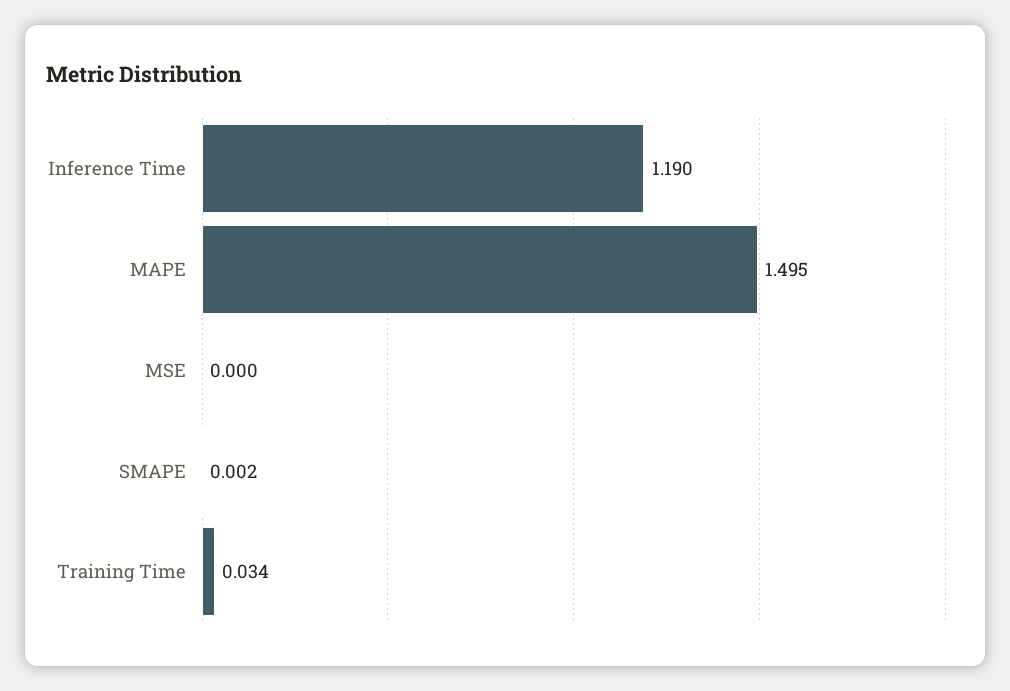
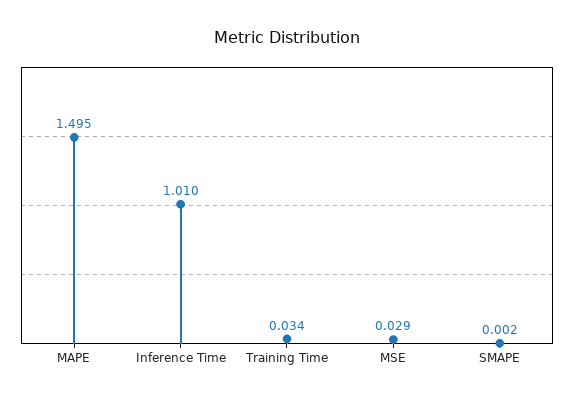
  {
-   "Inference Time": 1.19,
+   "Inference Time": 1.01,
    "MAPE": 1.495,
-   "MSE": 0,
+   "MSE": 0.029,
    "SMAPE": 0.002,
    "Training Time": 0.034
  }

